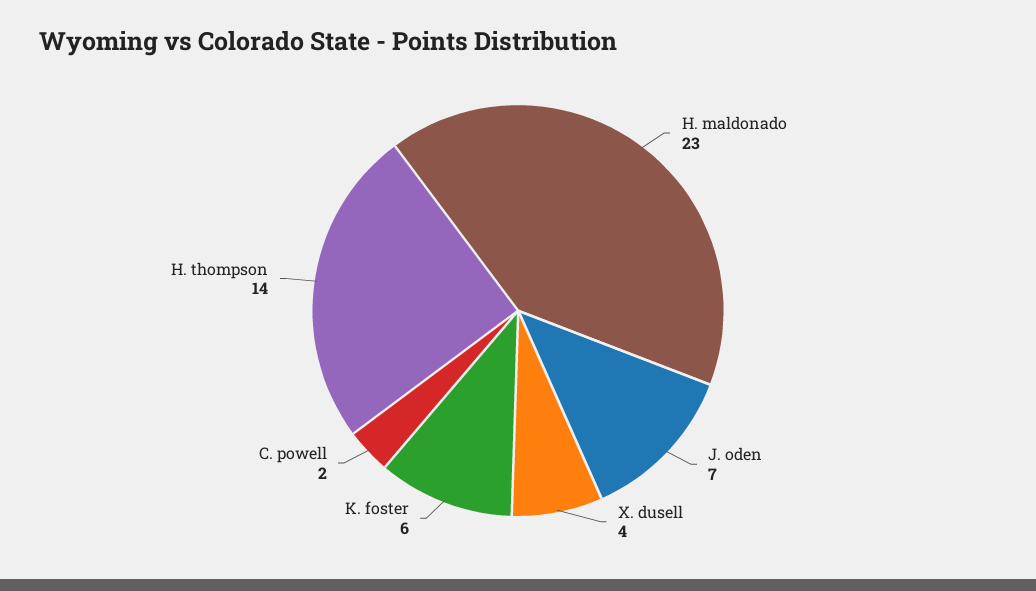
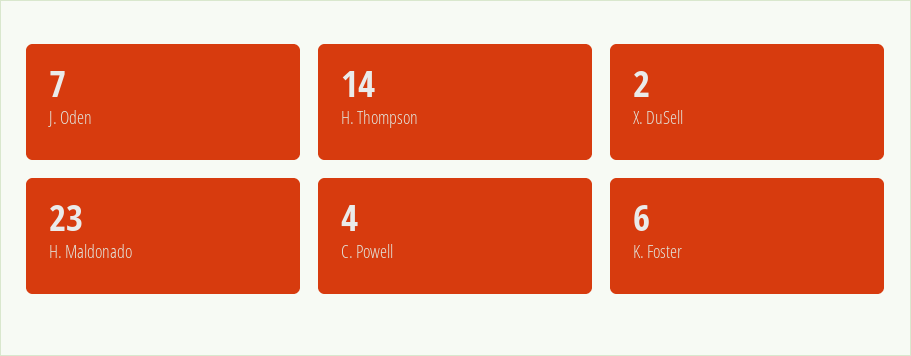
  {
    "H. maldonado": 23,
    "J. oden": 7,
-   "X. dusell": 4,
+   "X. dusell": 2,
    "K. foster": 6,
-   "C. powell": 2,
+   "C. powell": 4,
    "H. thompson": 14
  }

